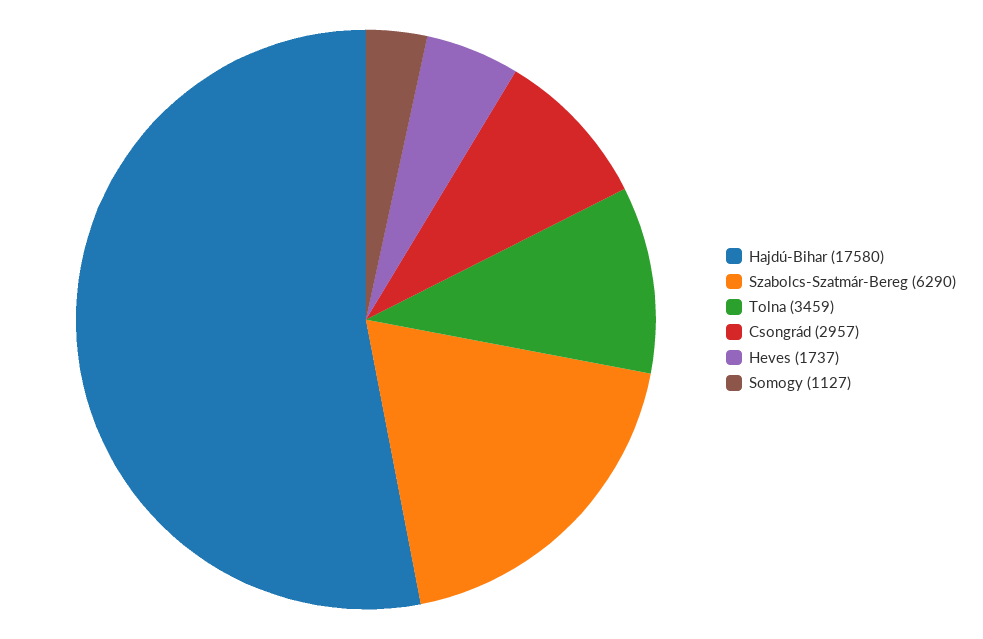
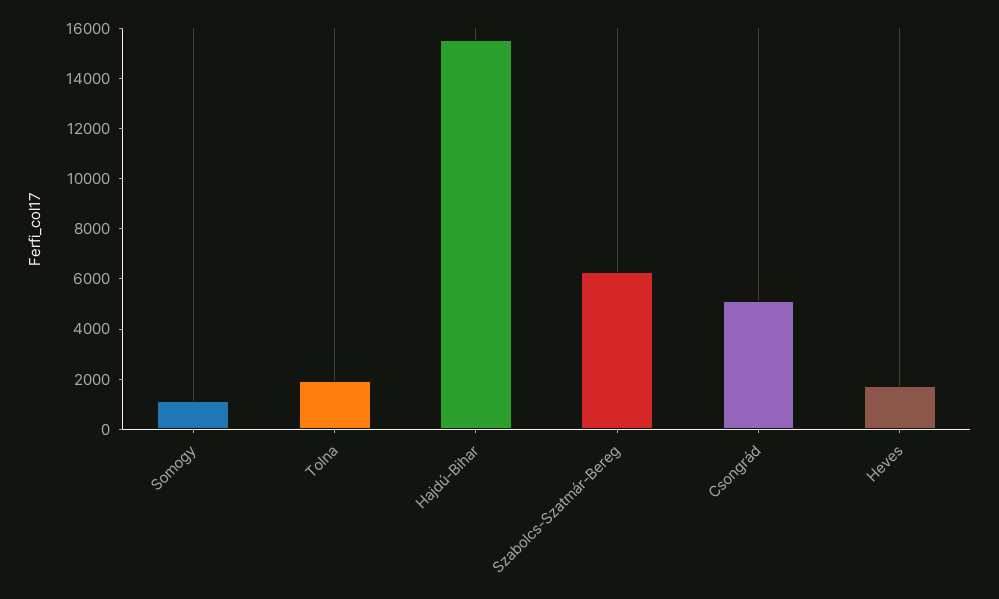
  {
-   "Hajdú-Bihar": 17580,
+   "Hajdú-Bihar": 15500,
    "Szabolcs-Szatmár-Bereg": 6290,
-   "Tolna": 3459,
+   "Tolna": 2000,
-   "Csongrád": 2957,
+   "Csongrád": 5000,
    "Heves": 1737,
    "Somogy": 1127
  }

